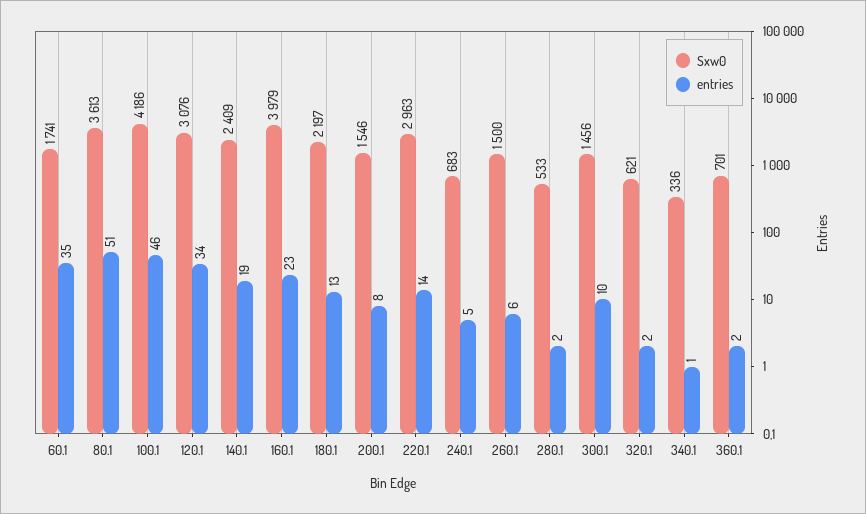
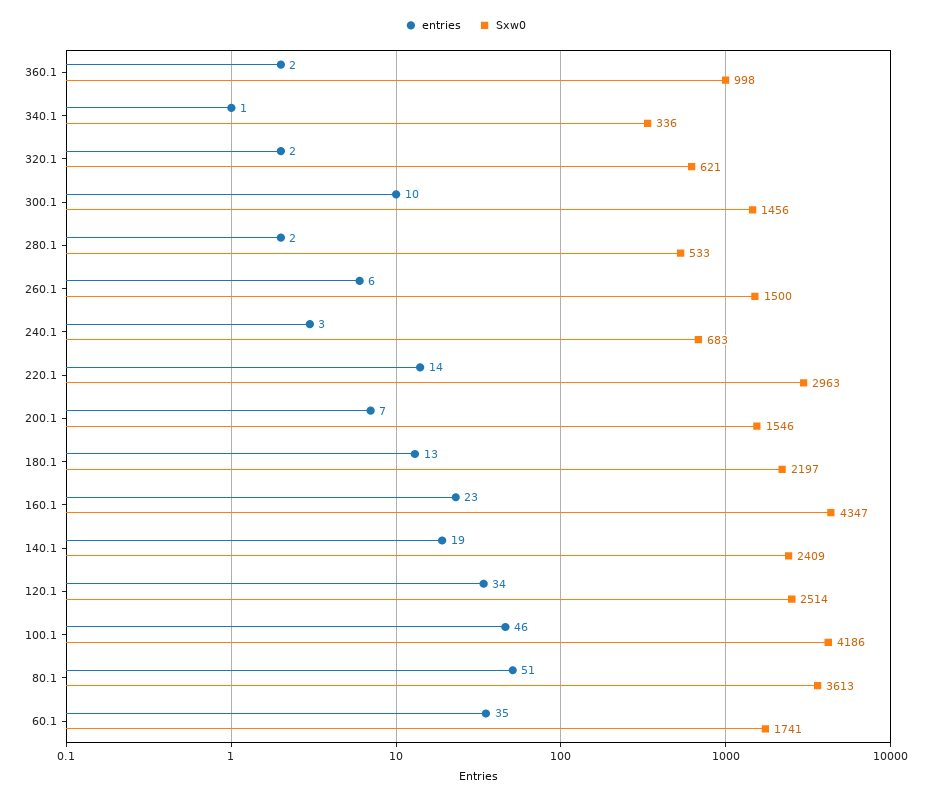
  {
    "Sxw0": {
      "60.1": 1741,
      "80.1": 3613,
      "100.1": 4186,
-     "120.1": 3076,
+     "120.1": 2514,
      "140.1": 2409,
-     "160.1": 3979,
+     "160.1": 4347,
      "180.1": 2197,
      "200.1": 1546,
      "220.1": 2963,
      "240.1": 683,
      "260.1": 1500,
      "280.1": 533,
      "300.1": 1456,
      "320.1": 621,
      "340.1": 336,
-     "360.1": 701
+     "360.1": 998
    },
    "entries": {
      "60.1": 35,
      "80.1": 51,
      "100.1": 46,
      "120.1": 34,
      "140.1": 19,
      "160.1": 23,
      "180.1": 13,
-     "200.1": 8,
+     "200.1": 7,
      "220.1": 14,
-     "240.1": 5,
+     "240.1": 3,
      "260.1": 6,
      "280.1": 2,
      "300.1": 10,
      "320.1": 2,
      "340.1": 1,
      "360.1": 2
    }
  }

